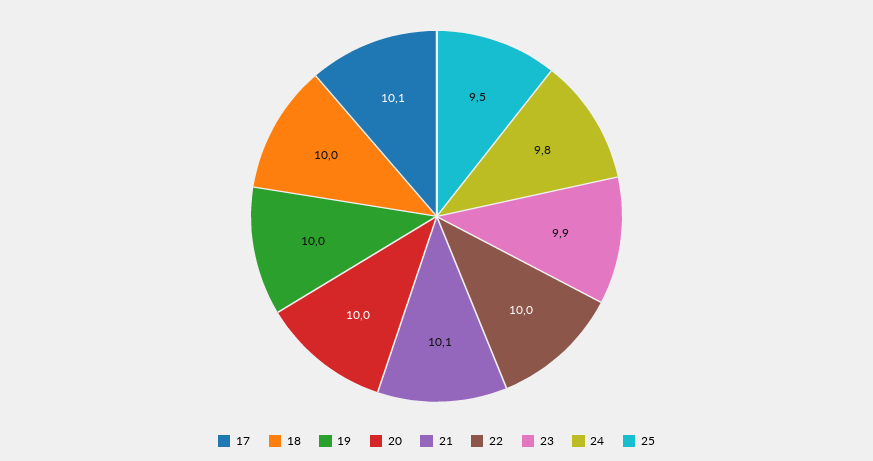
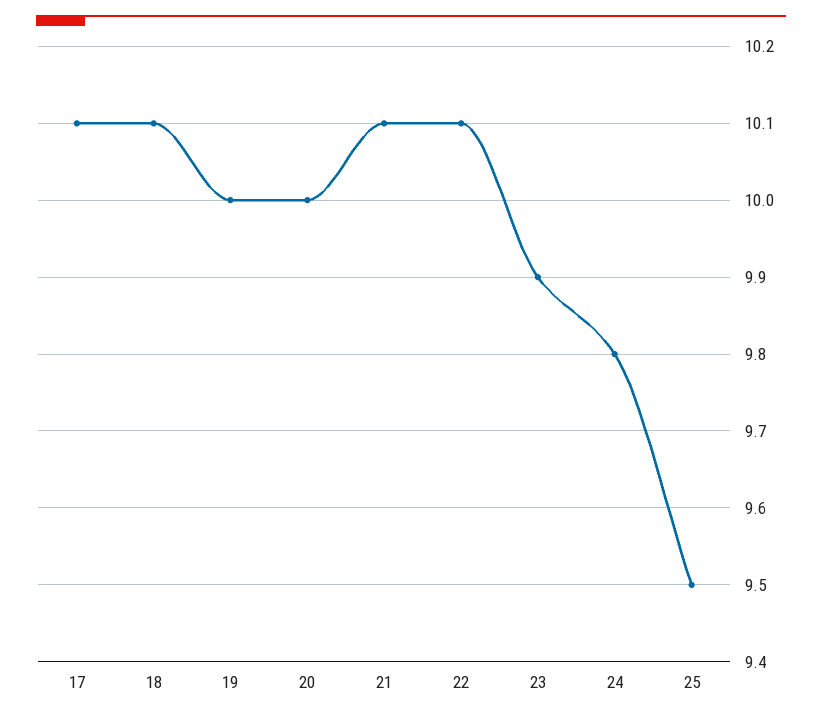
  {
    "17": 10.1,
-   "18": 10,
+   "18": 10.1,
    "19": 10,
    "20": 10,
    "21": 10.1,
-   "22": 10,
+   "22": 10.1,
    "23": 9.9,
    "24": 9.8,
    "25": 9.5
  }

